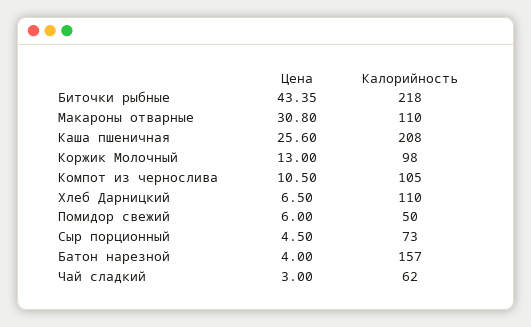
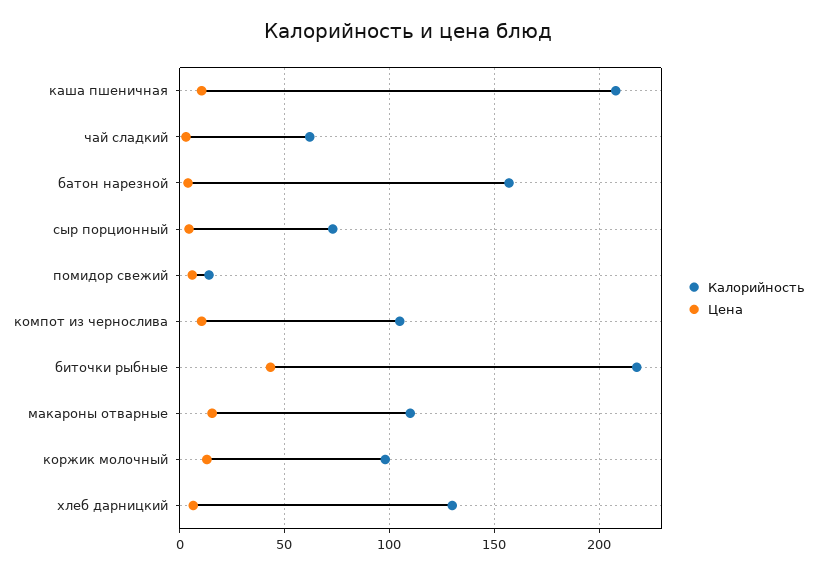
  {
    "Цена": {
      "Биточки рыбные": 43.35,
-     "Макароны отварные": 30.8,
+     "Макароны отварные": 15,
-     "Каша пшеничная": 25.6,
+     "Каша пшеничная": 10,
      "Коржик Молочный": 13,
      "Компот из чернослива": 10.5,
      "Хлеб Дарницкий": 6.5,
      "Помидор свежий": 6,
      "Сыр порционный": 4.5,
      "Батон нарезной": 4,
      "Чай сладкий": 3
    },
    "Калорийность": {
      "Биточки рыбные": 218,
      "Макароны отварные": 110,
      "Каша пшеничная": 208,
      "Коржик Молочный": 98,
      "Компот из чернослива": 105,
-     "Хлеб Дарницкий": 110,
+     "Хлеб Дарницкий": 130,
-     "Помидор свежий": 50,
+     "Помидор свежий": 15,
      "Сыр порционный": 73,
      "Батон нарезной": 157,
      "Чай сладкий": 62
    }
  }

